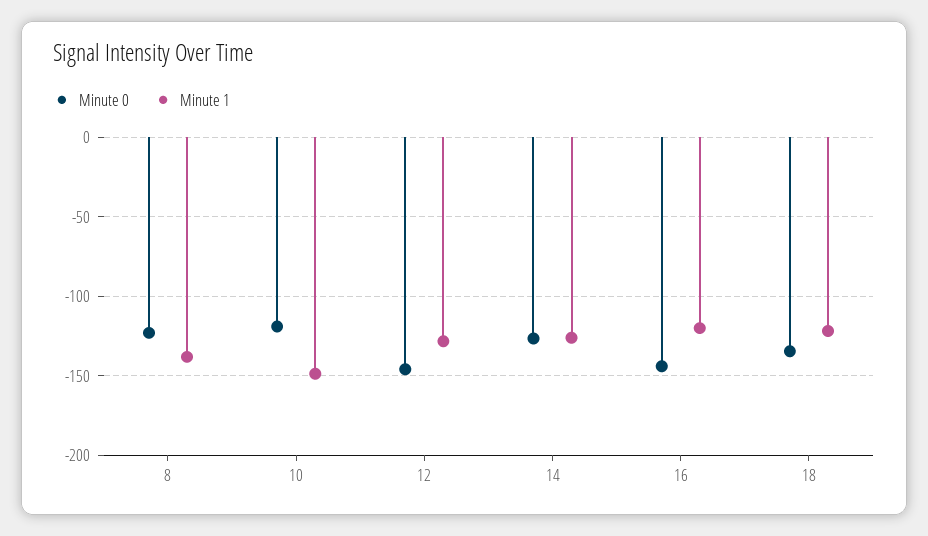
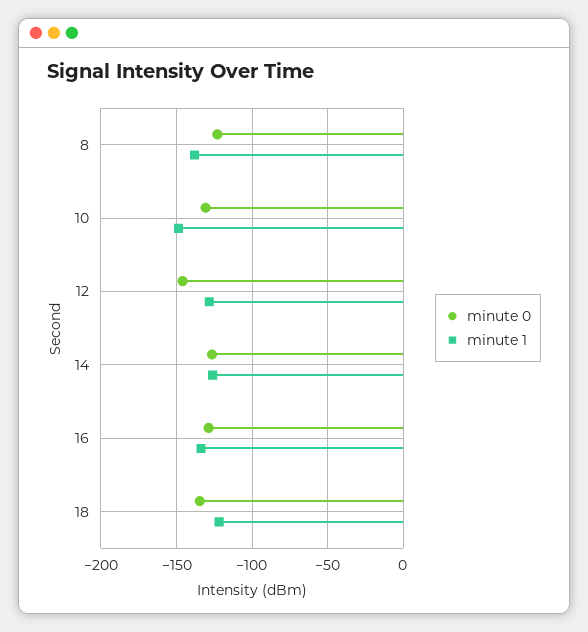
  {
    "Minute 0": {
      "8": -125,
-     "10": -120,
+     "10": -130,
      "12": -145,
      "14": -125,
-     "16": -145,
+     "16": -130,
      "18": -135
    },
    "Minute 1": {
      "8": -140,
      "10": -150,
      "12": -130,
      "14": -125,
-     "16": -120,
+     "16": -135,
      "18": -120
    }
  }

